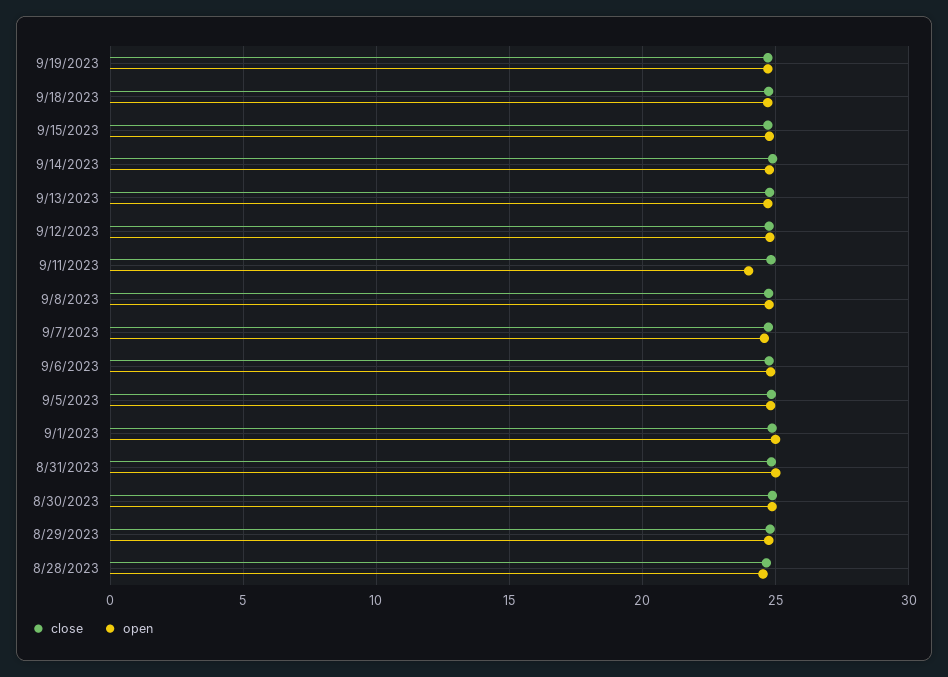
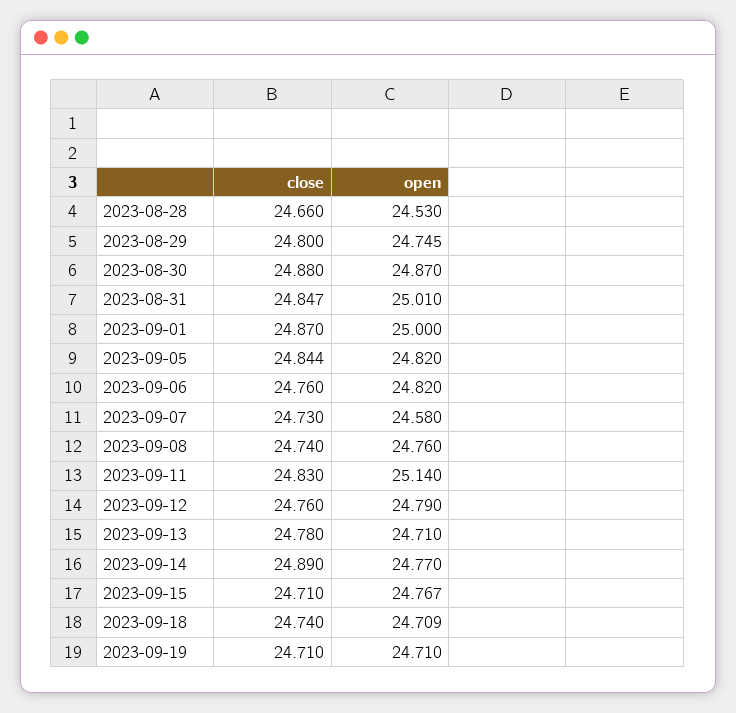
  {
    "close": {
      "9/19/2023": 24.71,
      "9/18/2023": 24.74,
      "9/15/2023": 24.71,
      "9/14/2023": 24.89,
      "9/13/2023": 24.78,
      "9/12/2023": 24.76,
      "9/11/2023": 24.83,
      "9/8/2023": 24.74,
      "9/7/2023": 24.73,
      "9/6/2023": 24.76,
      "9/5/2023": 24.844,
      "9/1/2023": 24.87,
      "8/31/2023": 24.847,
      "8/30/2023": 24.88,
      "8/29/2023": 24.8,
      "8/28/2023": 24.66
    },
    "open": {
      "9/19/2023": 24.71,
      "9/18/2023": 24.709,
      "9/15/2023": 24.767,
      "9/14/2023": 24.77,
      "9/13/2023": 24.71,
      "9/12/2023": 24.79,
-     "9/11/2023": 24,
+     "9/11/2023": 25.14,
      "9/8/2023": 24.76,
      "9/7/2023": 24.58,
      "9/6/2023": 24.82,
      "9/5/2023": 24.82,
      "9/1/2023": 25,
      "8/31/2023": 25.01,
      "8/30/2023": 24.87,
      "8/29/2023": 24.745,
      "8/28/2023": 24.53
    }
  }

